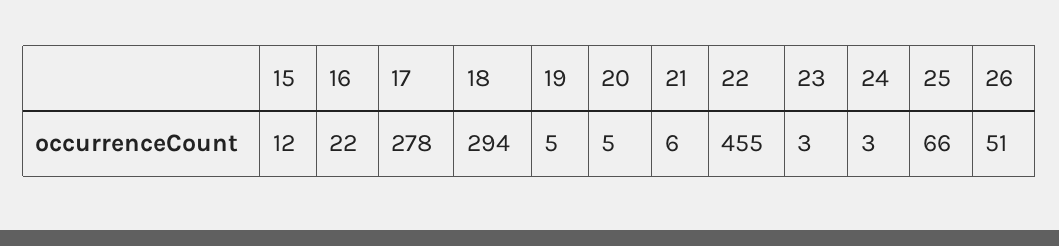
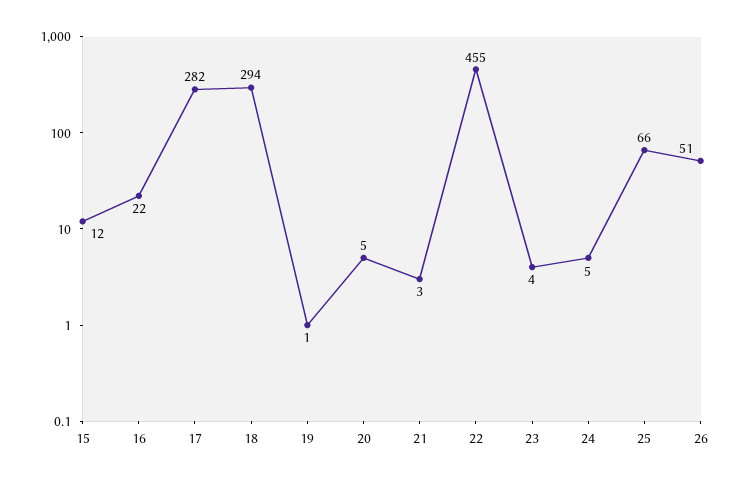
  {
    "15": 12,
    "16": 22,
-   "17": 278,
+   "17": 282,
    "18": 294,
-   "19": 5,
+   "19": 1,
    "20": 5,
-   "21": 6,
+   "21": 3,
    "22": 455,
-   "23": 3,
+   "23": 4,
-   "24": 3,
+   "24": 5,
    "25": 66,
    "26": 51
  }

